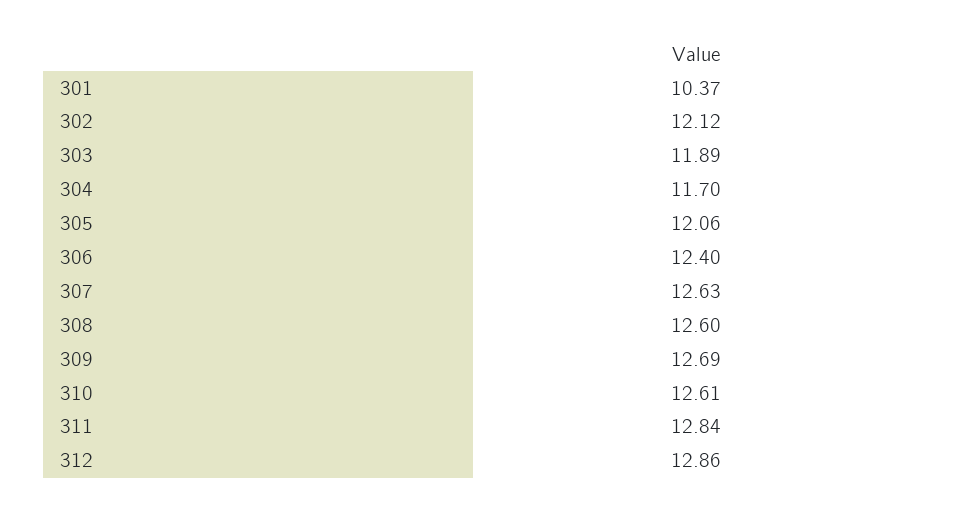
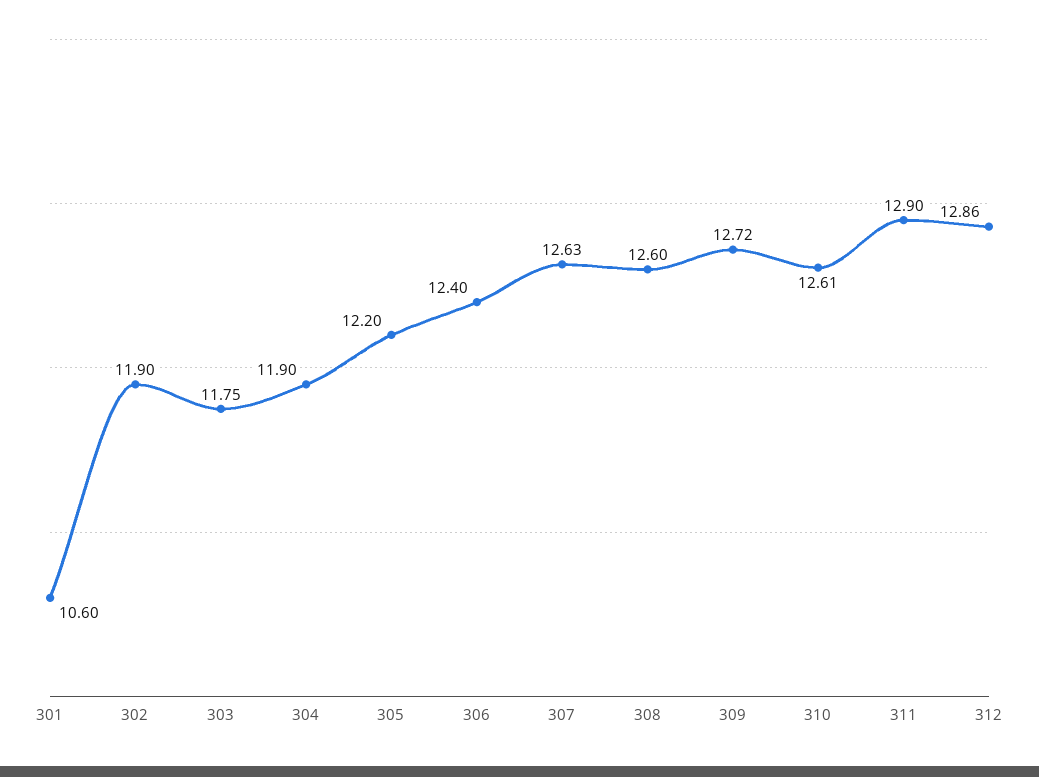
  {
-   "301": 10.37,
+   "301": 10.6,
-   "302": 12.12,
+   "302": 11.9,
-   "303": 11.89,
+   "303": 11.75,
-   "304": 11.7,
+   "304": 11.9,
-   "305": 12.06,
+   "305": 12.2,
    "306": 12.4,
    "307": 12.63,
    "308": 12.6,
-   "309": 12.69,
+   "309": 12.72,
    "310": 12.61,
-   "311": 12.84,
+   "311": 12.9,
    "312": 12.86
  }

